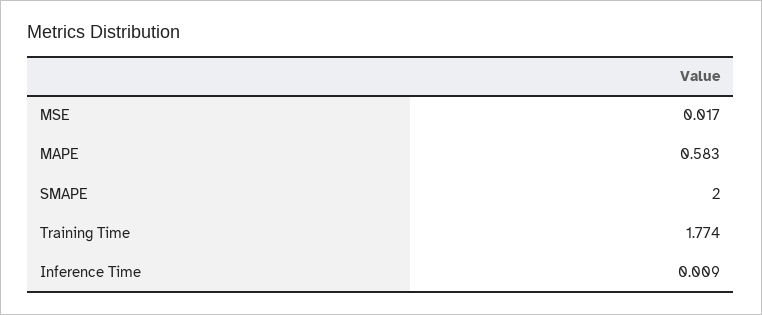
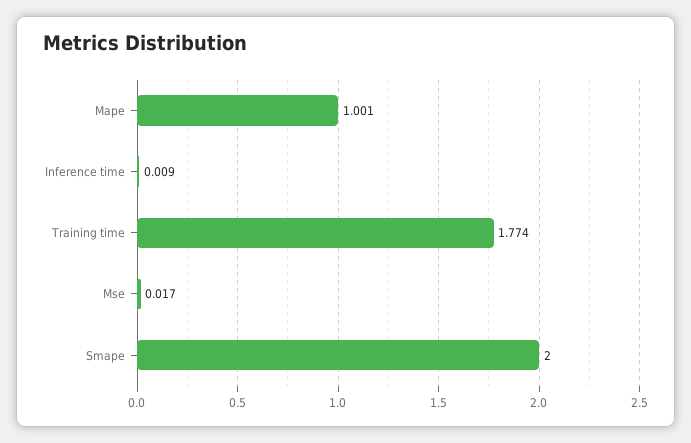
  {
    "MSE": 0.017,
-   "MAPE": 0.583,
+   "MAPE": 1.001,
    "SMAPE": 2,
    "Training Time": 1.774,
    "Inference Time": 0.009
  }

